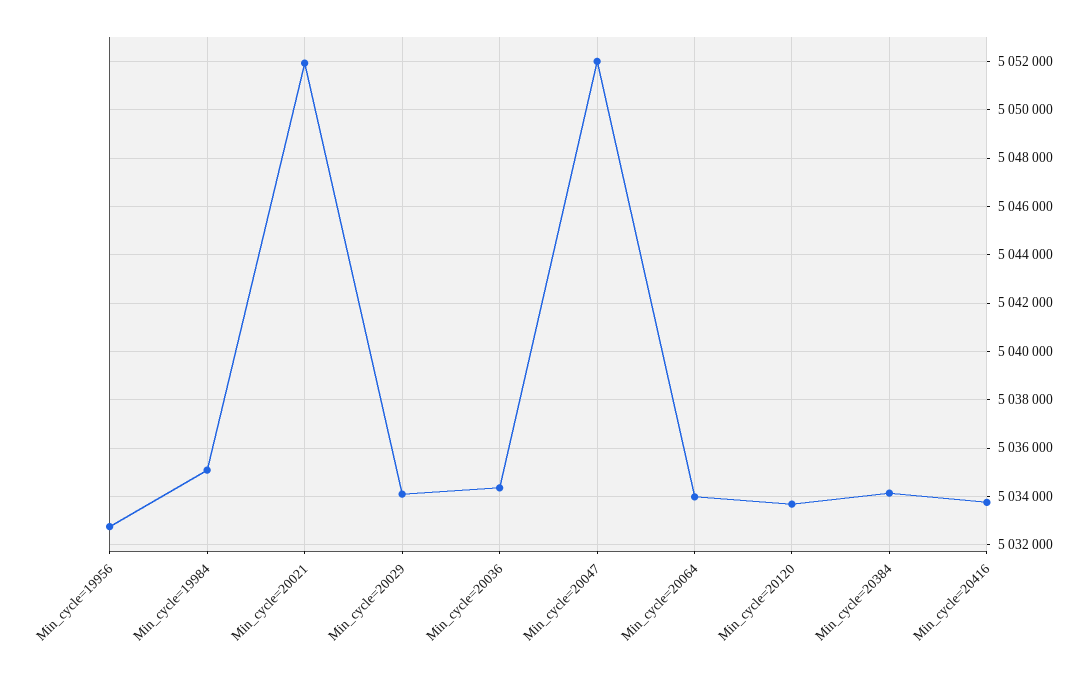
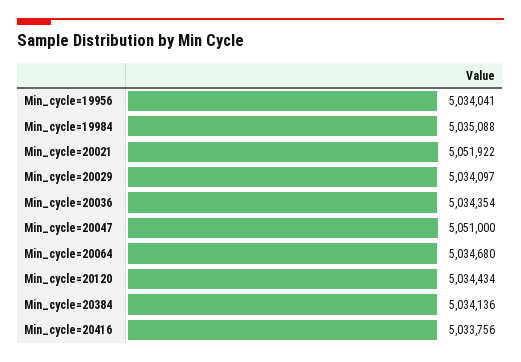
  {
-   "Min_cycle=19956": 5032750,
+   "Min_cycle=19956": 5034041,
    "Min_cycle=19984": 5035088,
    "Min_cycle=20021": 5051922,
    "Min_cycle=20029": 5034097,
    "Min_cycle=20036": 5034354,
-   "Min_cycle=20047": 5052000,
+   "Min_cycle=20047": 5051000,
-   "Min_cycle=20064": 5034000,
+   "Min_cycle=20064": 5034680,
-   "Min_cycle=20120": 5033750,
+   "Min_cycle=20120": 5034434,
    "Min_cycle=20384": 5034136,
    "Min_cycle=20416": 5033756
  }

